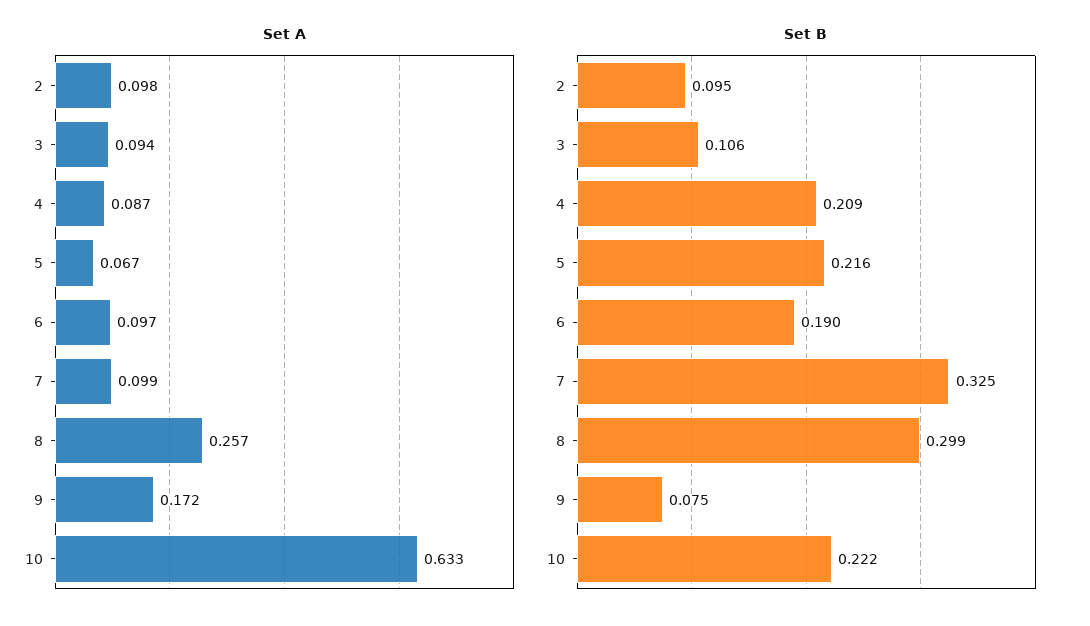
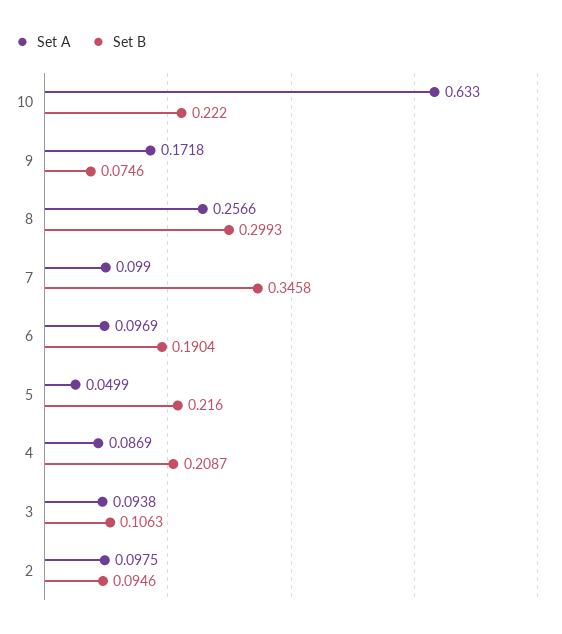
  {
    "Set A": {
      "2": 0.0975,
      "3": 0.0938,
      "4": 0.0869,
-     "5": 0.067,
+     "5": 0.0499,
      "6": 0.0969,
      "7": 0.099,
      "8": 0.2566,
      "9": 0.1718,
      "10": 0.633
    },
    "Set B": {
      "2": 0.0946,
      "3": 0.1063,
      "4": 0.2087,
      "5": 0.216,
      "6": 0.1904,
-     "7": 0.325,
+     "7": 0.3458,
      "8": 0.2993,
      "9": 0.0746,
      "10": 0.222
    }
  }

